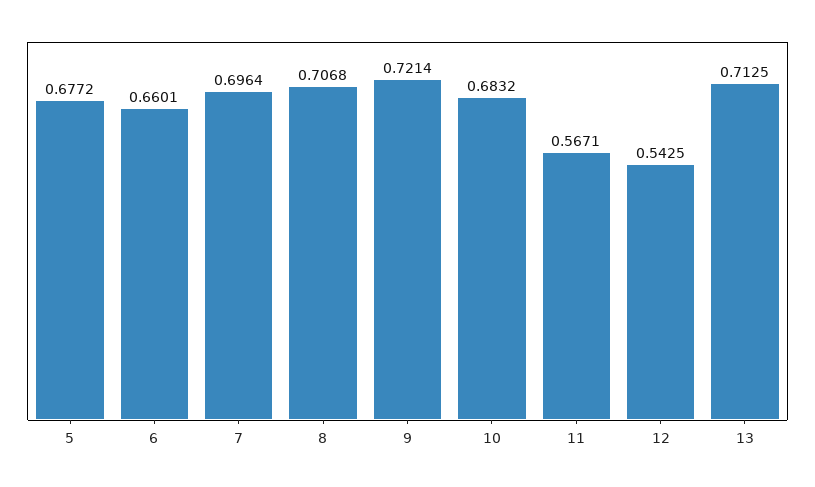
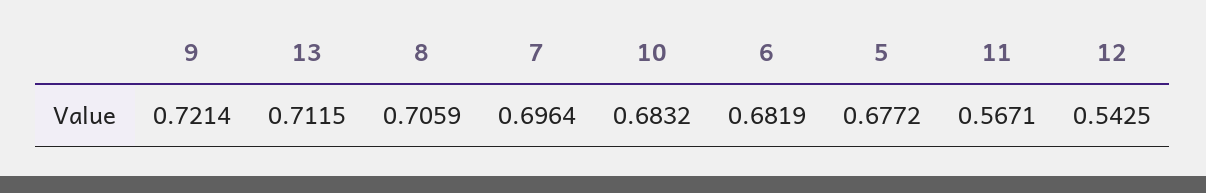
  {
    "5": 0.6772,
-   "6": 0.6601,
+   "6": 0.6819,
    "7": 0.6964,
-   "8": 0.7068,
+   "8": 0.7059,
    "9": 0.7214,
    "10": 0.6832,
    "11": 0.5671,
    "12": 0.5425,
-   "13": 0.7125
+   "13": 0.7115
  }

